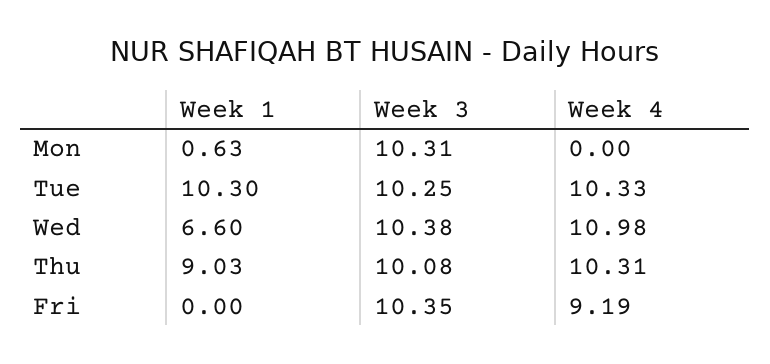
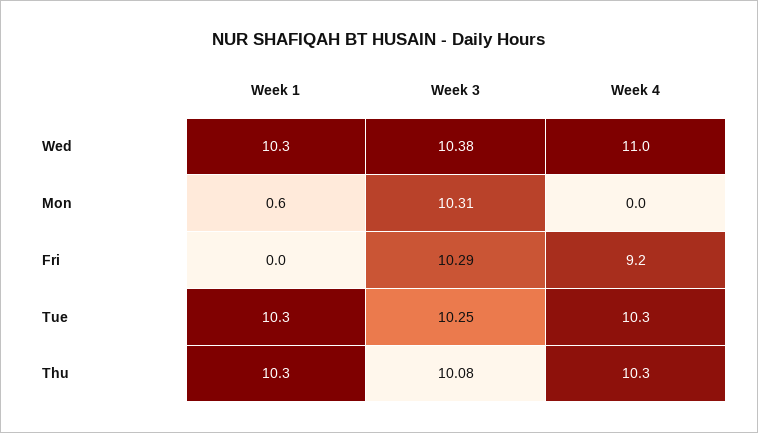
  {
    "Week 1": {
      "Mon": 0.63,
      "Tue": 10.3,
-     "Wed": 6.6,
+     "Wed": 10.3,
-     "Thu": 9.03,
+     "Thu": 10.3,
      "Fri": 0
    },
    "Week 3": {
      "Mon": 10.31,
      "Tue": 10.25,
      "Wed": 10.38,
      "Thu": 10.08,
-     "Fri": 10.35
+     "Fri": 10.29
    },
    "Week 4": {
      "Mon": 0,
      "Tue": 10.33,
      "Wed": 10.98,
      "Thu": 10.31,
      "Fri": 9.19
    }
  }

